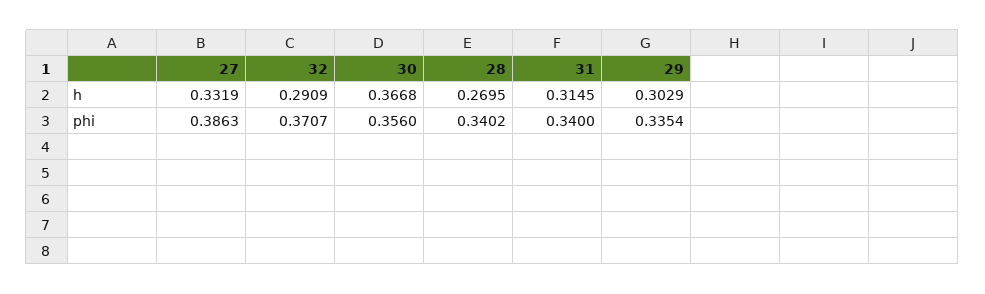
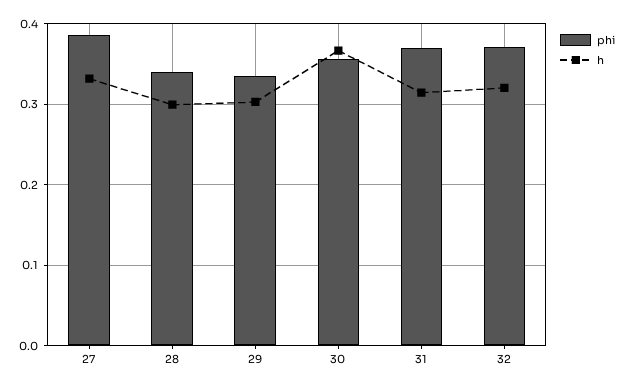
  {
    "h": {
      "27": 0.3319,
-     "32": 0.2909,
+     "32": 0.32,
      "30": 0.3668,
-     "28": 0.2695,
+     "28": 0.3,
      "31": 0.3145,
      "29": 0.3029
    },
    "phi": {
      "27": 0.3863,
      "32": 0.3707,
      "30": 0.356,
      "28": 0.3402,
-     "31": 0.34,
+     "31": 0.37,
      "29": 0.3354
    }
  }

